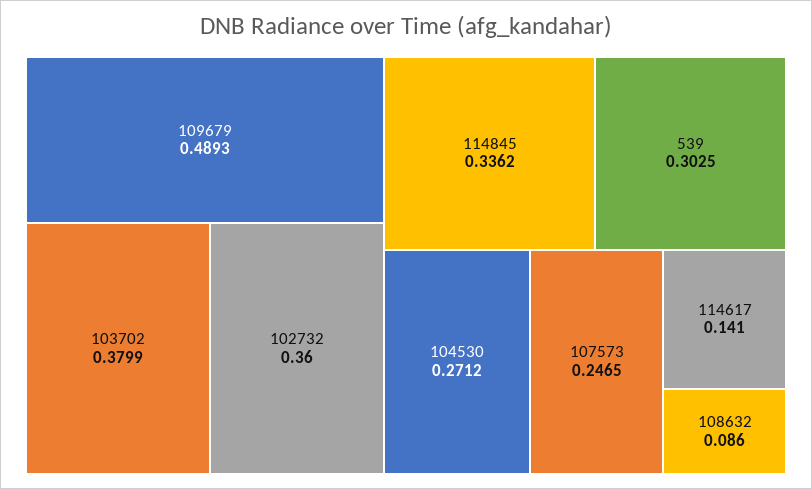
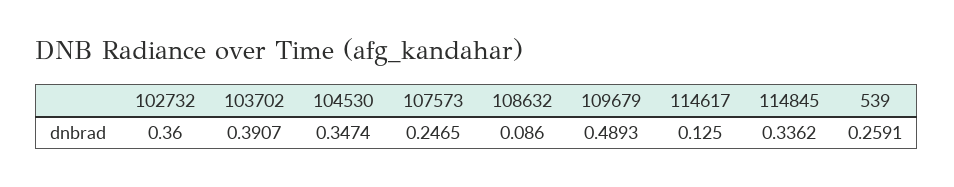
  {
    "109679": 0.4893,
-   "103702": 0.3799,
+   "103702": 0.3907,
    "102732": 0.36,
    "114845": 0.3362,
-   "539": 0.3025,
+   "539": 0.2591,
-   "104530": 0.2712,
+   "104530": 0.3474,
    "107573": 0.2465,
-   "114617": 0.141,
+   "114617": 0.125,
    "108632": 0.086
  }

